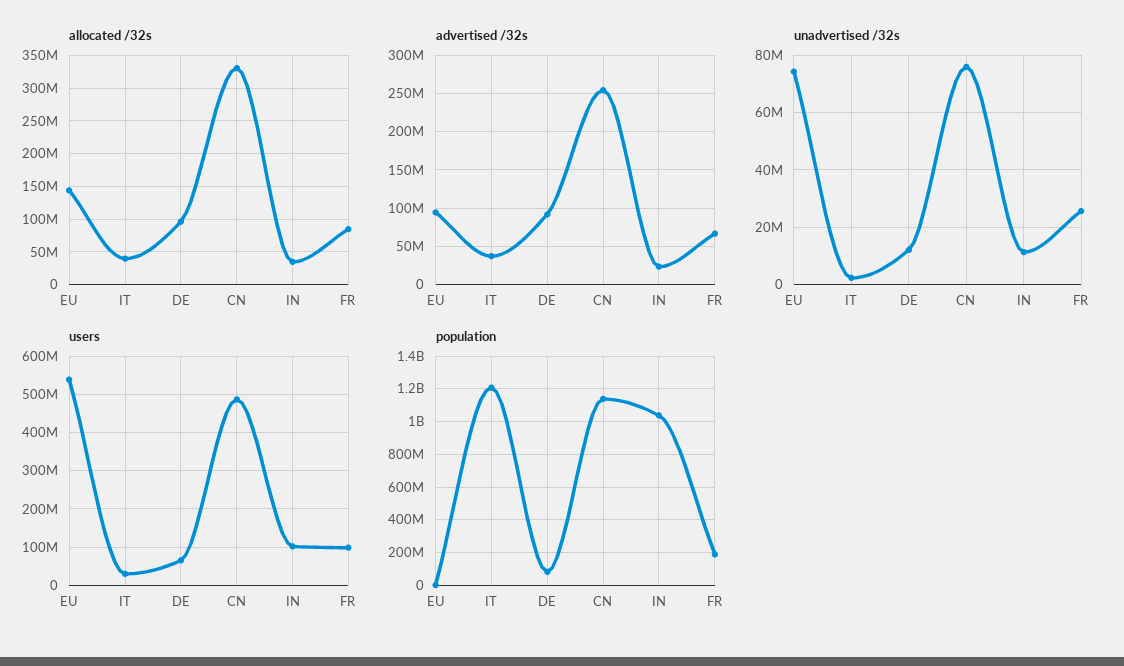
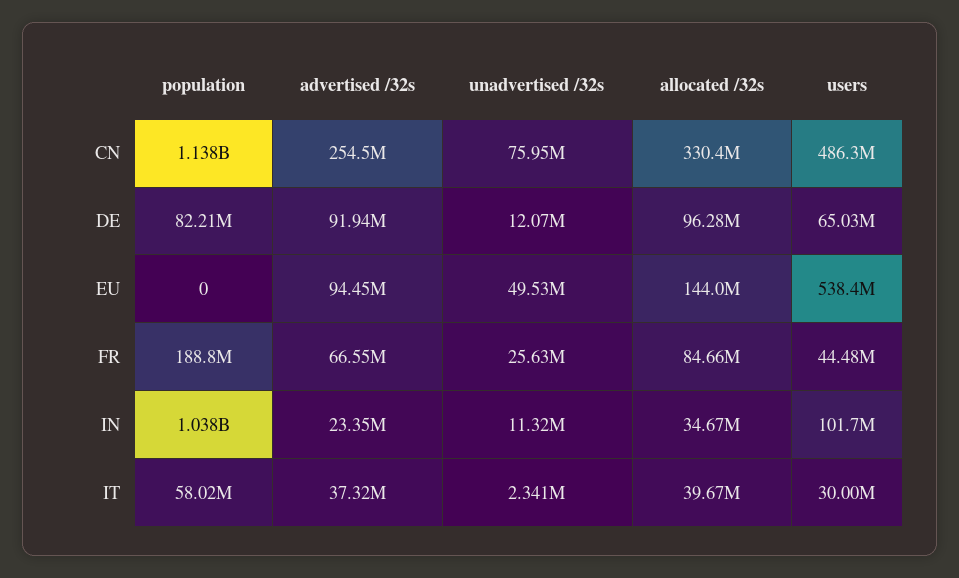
  {
    "allocated /32s": {
      "EU": 144000000,
      "IT": 39670000,
      "DE": 96280000,
      "CN": 330400000,
      "IN": 34670000,
      "FR": 84660000
    },
    "advertised /32s": {
      "EU": 94450000,
      "IT": 37320000,
      "DE": 91940000,
      "CN": 254500000,
      "IN": 23350000,
      "FR": 66550000
    },
    "unadvertised /32s": {
-     "EU": 75000000,
+     "EU": 49530000,
      "IT": 2341000,
      "DE": 12070000,
      "CN": 75950000,
      "IN": 11320000,
      "FR": 25630000
    },
    "users": {
      "EU": 538400000,
      "IT": 30000000,
      "DE": 65030000,
      "CN": 486300000,
      "IN": 101700000,
-     "FR": 100000000
+     "FR": 44480000
    },
    "population": {
      "EU": 0,
-     "IT": 1200000000,
+     "IT": 58020000,
      "DE": 82210000,
      "CN": 1138000000,
      "IN": 1038000000,
      "FR": 188800000
    }
  }

